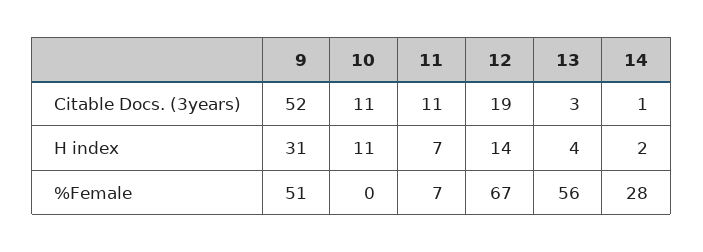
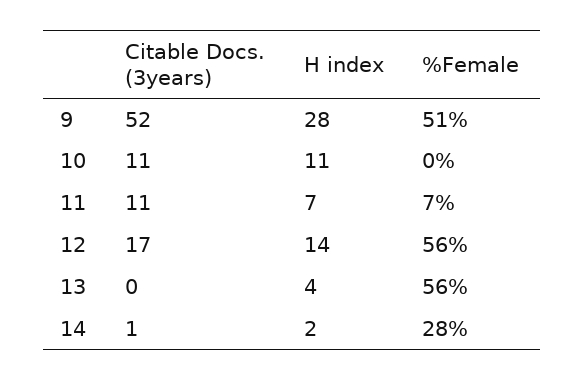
  {
    "9": {
      "Citable Docs. (3years)": 52,
-     "H index": 31,
+     "H index": 28,
      "%Female": 51
    },
    "10": {
      "Citable Docs. (3years)": 11,
      "H index": 11,
      "%Female": 0
    },
    "11": {
      "Citable Docs. (3years)": 11,
      "H index": 7,
      "%Female": 7
    },
    "12": {
-     "Citable Docs. (3years)": 19,
+     "Citable Docs. (3years)": 17,
      "H index": 14,
-     "%Female": 67
+     "%Female": 56
    },
    "13": {
-     "Citable Docs. (3years)": 3,
+     "Citable Docs. (3years)": 0,
      "H index": 4,
      "%Female": 56
    },
    "14": {
      "Citable Docs. (3years)": 1,
      "H index": 2,
      "%Female": 28
    }
  }

